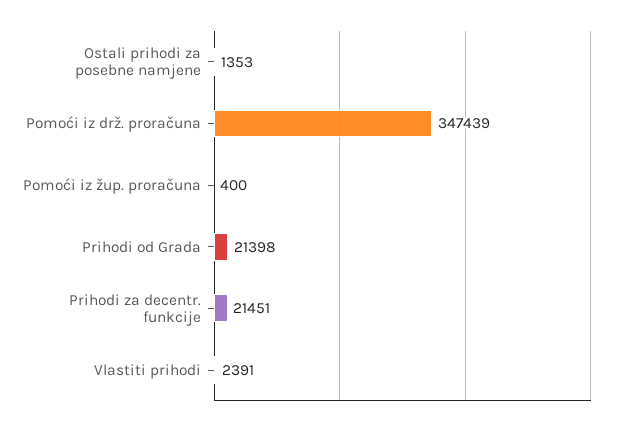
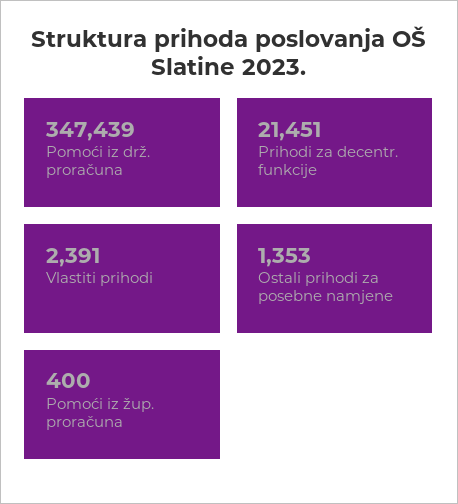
  {
    "Ostali prihodi za posebne namjene": 1353,
    "Pomoći iz drž. proračuna": 347439,
    "Pomoći iz žup. proračuna": 400,
-   "Prihodi od Grada": 21398,
    "Prihodi za decentr. funkcije": 21451,
    "Vlastiti prihodi": 2391
  }

